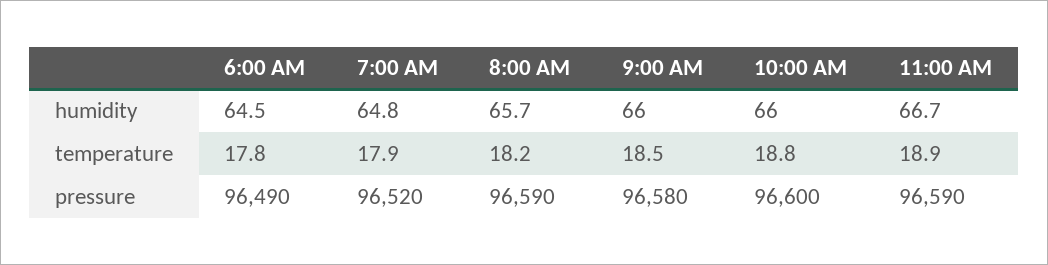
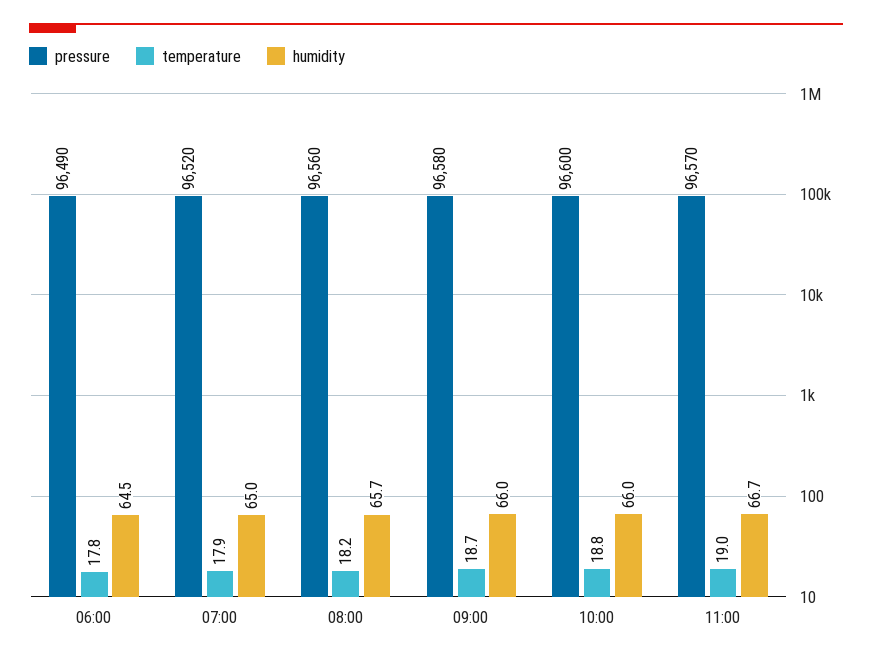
  {
    "humidity": {
      "6:00 AM": 64.5,
-     "7:00 AM": 64.8,
+     "7:00 AM": 65,
      "8:00 AM": 65.7,
      "9:00 AM": 66,
      "10:00 AM": 66,
      "11:00 AM": 66.7
    },
    "temperature": {
      "6:00 AM": 17.8,
      "7:00 AM": 17.9,
      "8:00 AM": 18.2,
-     "9:00 AM": 18.5,
+     "9:00 AM": 18.7,
      "10:00 AM": 18.8,
-     "11:00 AM": 18.9
+     "11:00 AM": 19
    },
    "pressure": {
      "6:00 AM": 96490,
      "7:00 AM": 96520,
-     "8:00 AM": 96590,
+     "8:00 AM": 96560,
      "9:00 AM": 96580,
      "10:00 AM": 96600,
-     "11:00 AM": 96590
+     "11:00 AM": 96570
    }
  }

